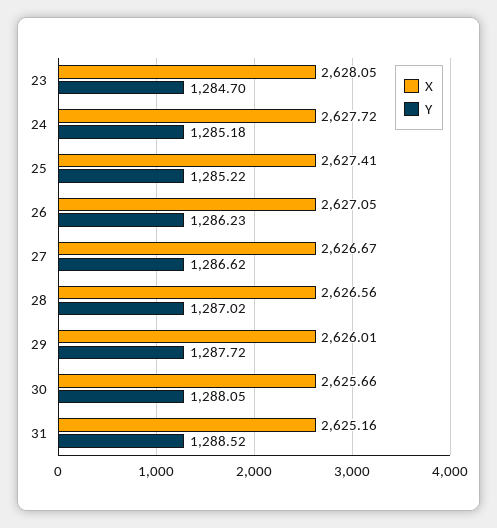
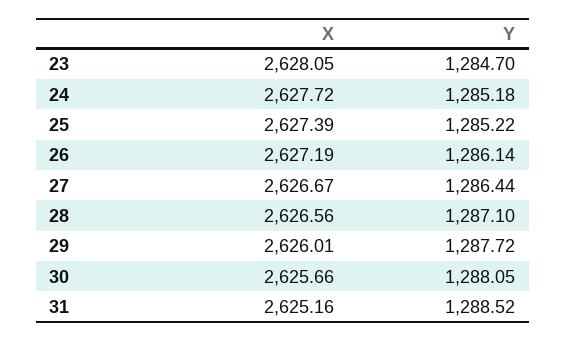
  {
    "X": {
      "23": 2628.05,
      "24": 2627.72,
-     "25": 2627.41,
+     "25": 2627.39,
-     "26": 2627.05,
+     "26": 2627.19,
      "27": 2626.67,
      "28": 2626.56,
      "29": 2626.01,
      "30": 2625.66,
      "31": 2625.16
    },
    "Y": {
      "23": 1284.7,
      "24": 1285.18,
      "25": 1285.22,
-     "26": 1286.23,
+     "26": 1286.14,
-     "27": 1286.62,
+     "27": 1286.44,
-     "28": 1287.02,
+     "28": 1287.1,
      "29": 1287.72,
      "30": 1288.05,
      "31": 1288.52
    }
  }

